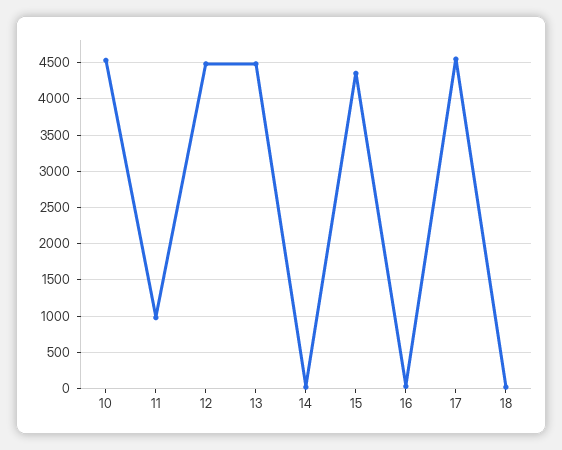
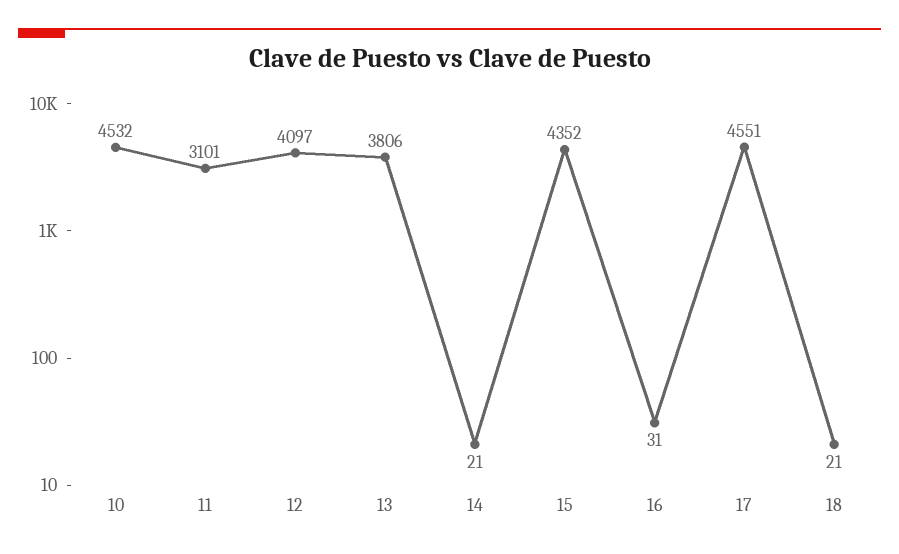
  {
    "10": 4532,
-   "11": 1000,
+   "11": 3101,
-   "12": 4500,
+   "12": 4097,
-   "13": 4500,
+   "13": 3806,
    "14": 21,
    "15": 4352,
    "16": 31,
    "17": 4551,
    "18": 21
  }

